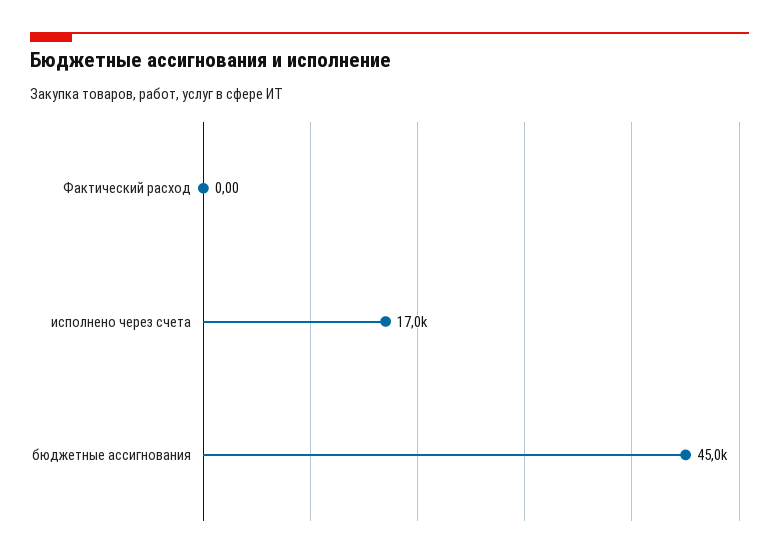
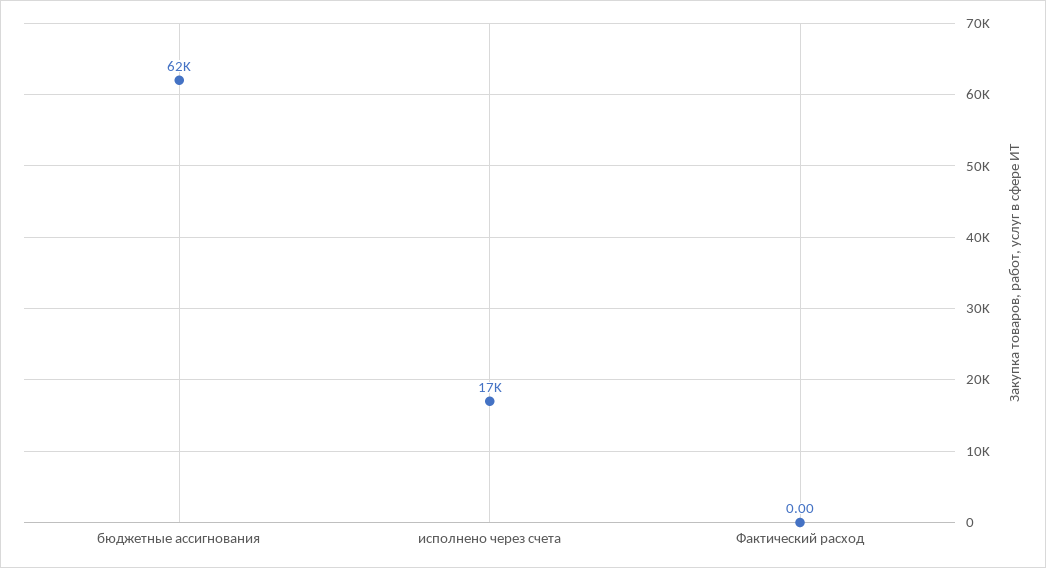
  {
    "Фактический расход": 0,
    "исполнено через счета": 17000,
-   "бюджетные ассигнования": 45000
+   "бюджетные ассигнования": 62000
  }

